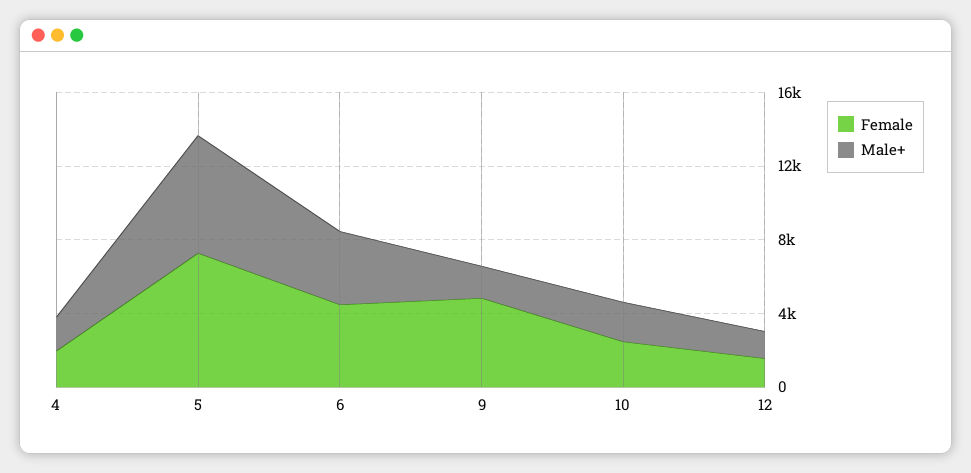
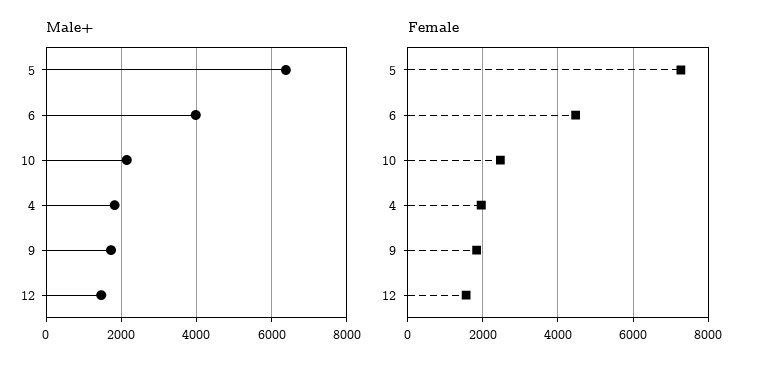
  {
    "Female": {
      "4": 2000,
      "5": 7200,
      "6": 4400,
-     "9": 5000,
+     "9": 1800,
      "10": 2400,
      "12": 1600
    },
    "Male+": {
      "4": 1800,
      "5": 6400,
      "6": 4000,
      "9": 1800,
      "10": 2200,
      "12": 1400
    }
  }

